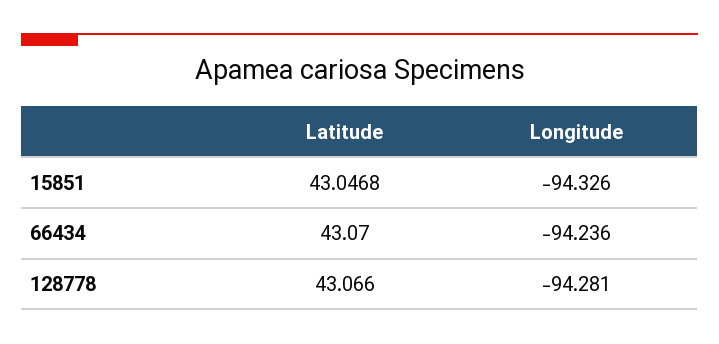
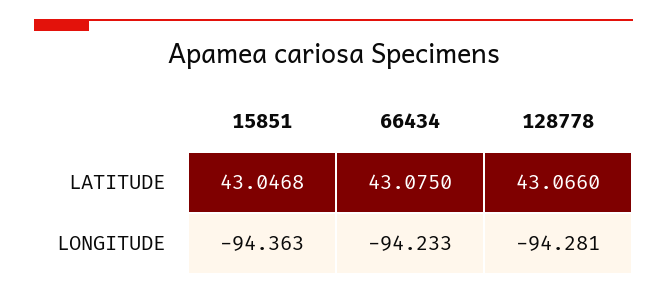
  {
    "Latitude": {
      "15851": 43.0468,
-     "66434": 43.07,
+     "66434": 43.075,
      "128778": 43.066
    },
    "Longitude": {
-     "15851": -94.326,
+     "15851": -94.363,
-     "66434": -94.236,
+     "66434": -94.233,
      "128778": -94.281
    }
  }

